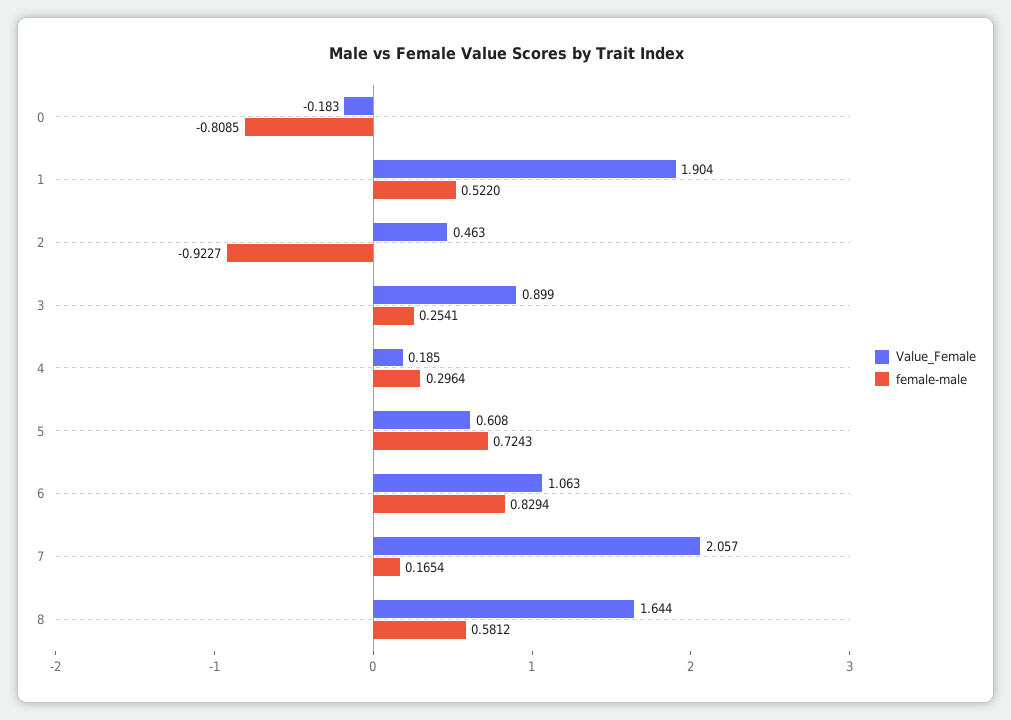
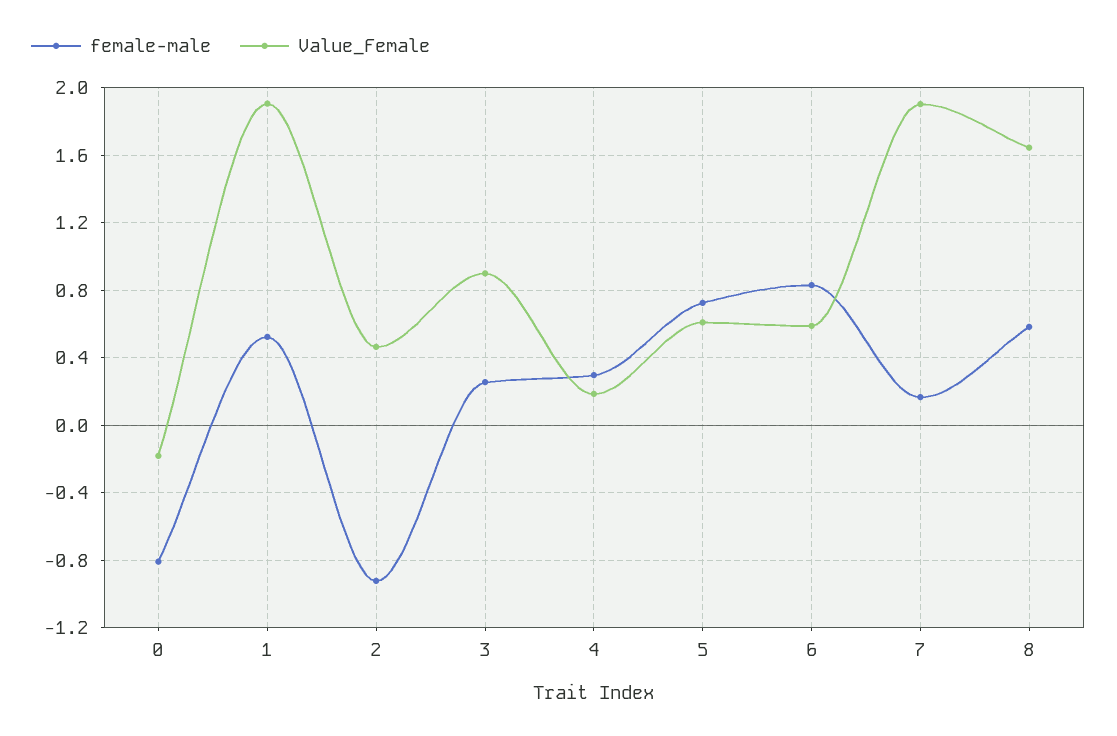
  {
    "Value_Female": {
      "0": -0.183,
      "1": 1.904,
      "2": 0.463,
      "3": 0.899,
      "4": 0.185,
      "5": 0.608,
-     "6": 1.063,
+     "6": 0.6,
-     "7": 2.057,
+     "7": 1.9,
      "8": 1.644
    },
    "female-male": {
      "0": -0.8085,
      "1": 0.522,
      "2": -0.9227,
      "3": 0.2541,
      "4": 0.2964,
      "5": 0.7243,
      "6": 0.8294,
      "7": 0.1654,
      "8": 0.5812
    }
  }

